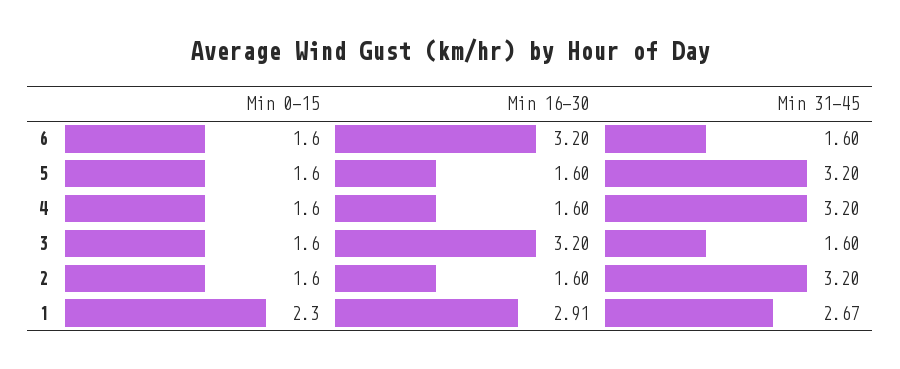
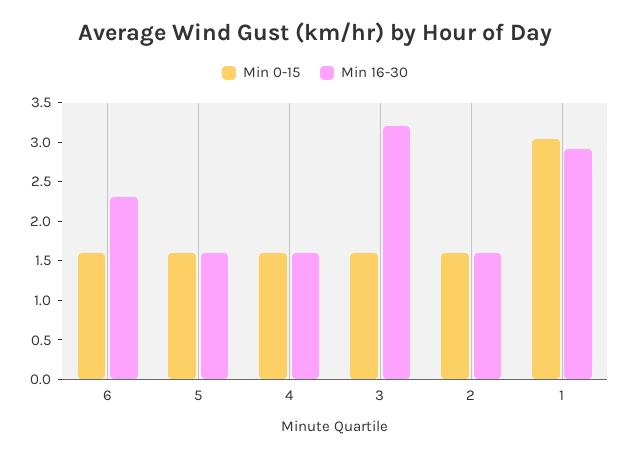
  {
    "Min 0-15": {
      "6": 1.6,
      "5": 1.6,
      "4": 1.6,
      "3": 1.6,
      "2": 1.6,
-     "1": 2.3
+     "1": 3
    },
    "Min 16-30": {
-     "6": 3.2,
+     "6": 2.25,
      "5": 1.6,
      "4": 1.6,
      "3": 3.2,
      "2": 1.6,
      "1": 2.91
-   },
+   }
-   "Min 31-45": {
-     "6": 1.6,
-     "5": 3.2,
-     "4": 3.2,
-     "3": 1.6,
-     "2": 3.2,
-     "1": 2.67
-   }
  }

